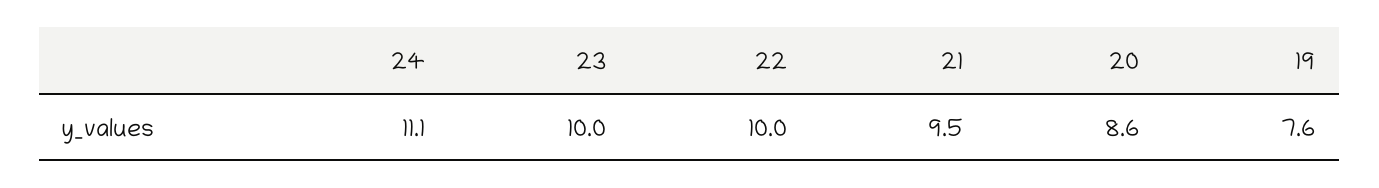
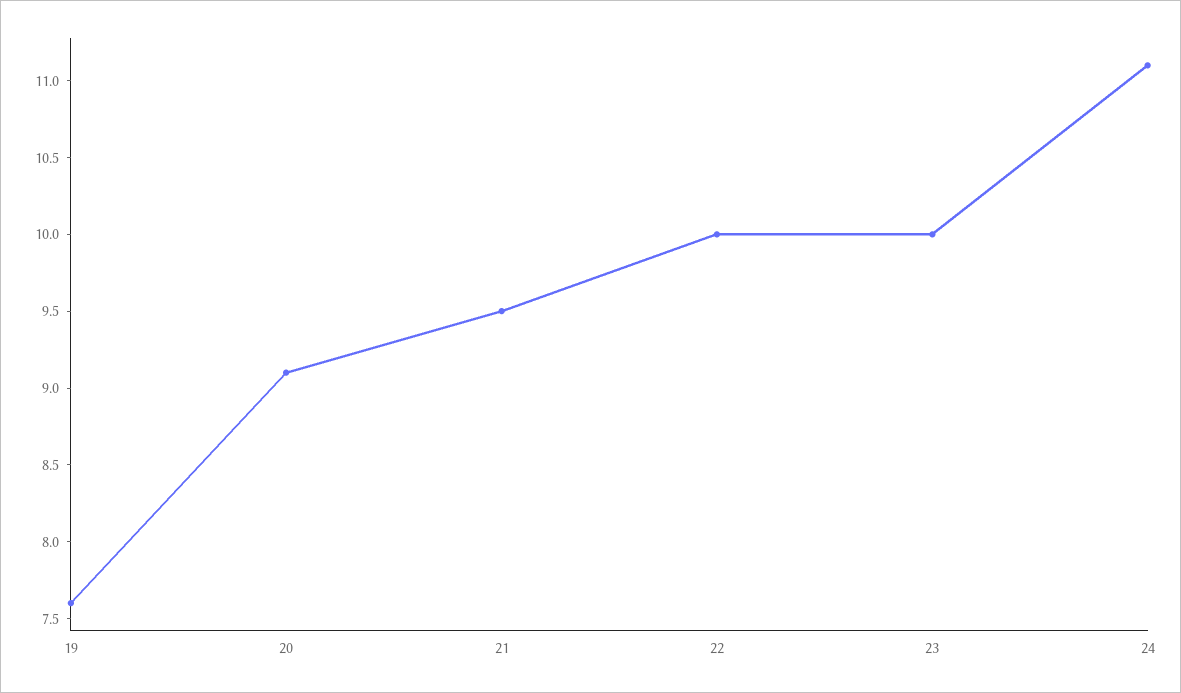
  {
    "24": 11.1,
    "23": 10,
    "22": 10,
    "21": 9.5,
-   "20": 8.6,
+   "20": 9.1,
    "19": 7.6
  }

